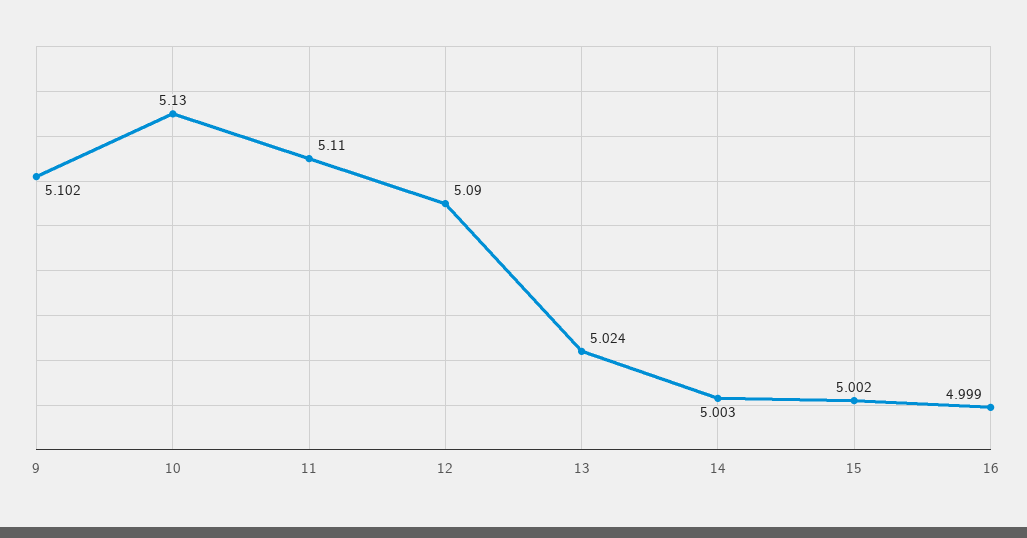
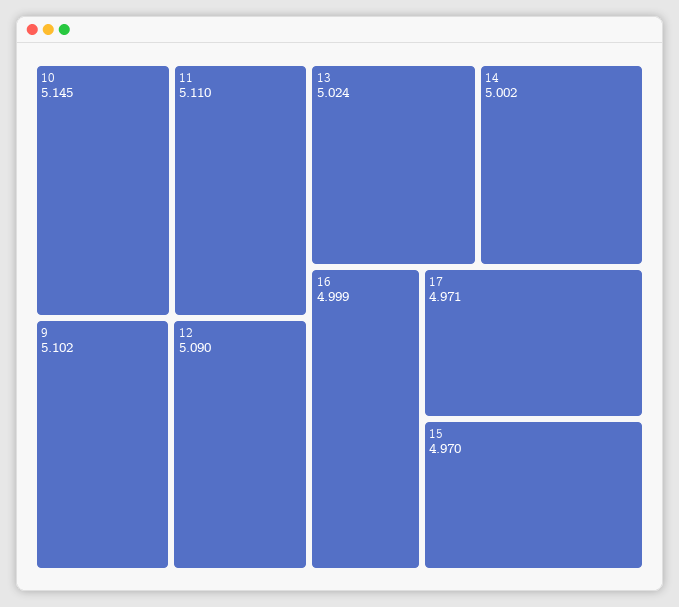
  {
    "9": 5.102,
-   "10": 5.13,
+   "10": 5.145,
    "11": 5.11,
    "12": 5.09,
    "13": 5.024,
-   "14": 5.003,
+   "14": 5.002,
-   "15": 5.002,
+   "15": 4.97,
-   "16": 4.999
+   "16": 4.999,
+   "17": 4.971
  }

